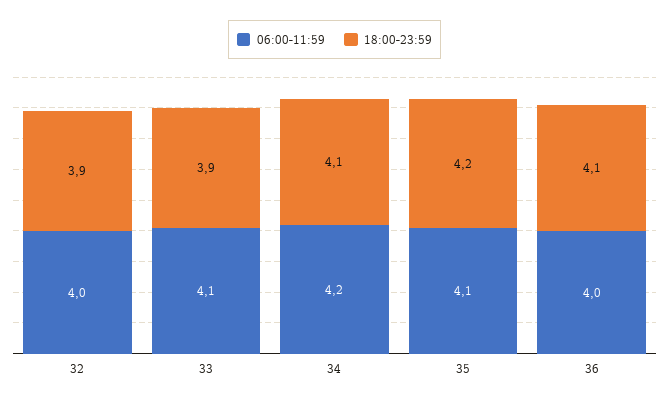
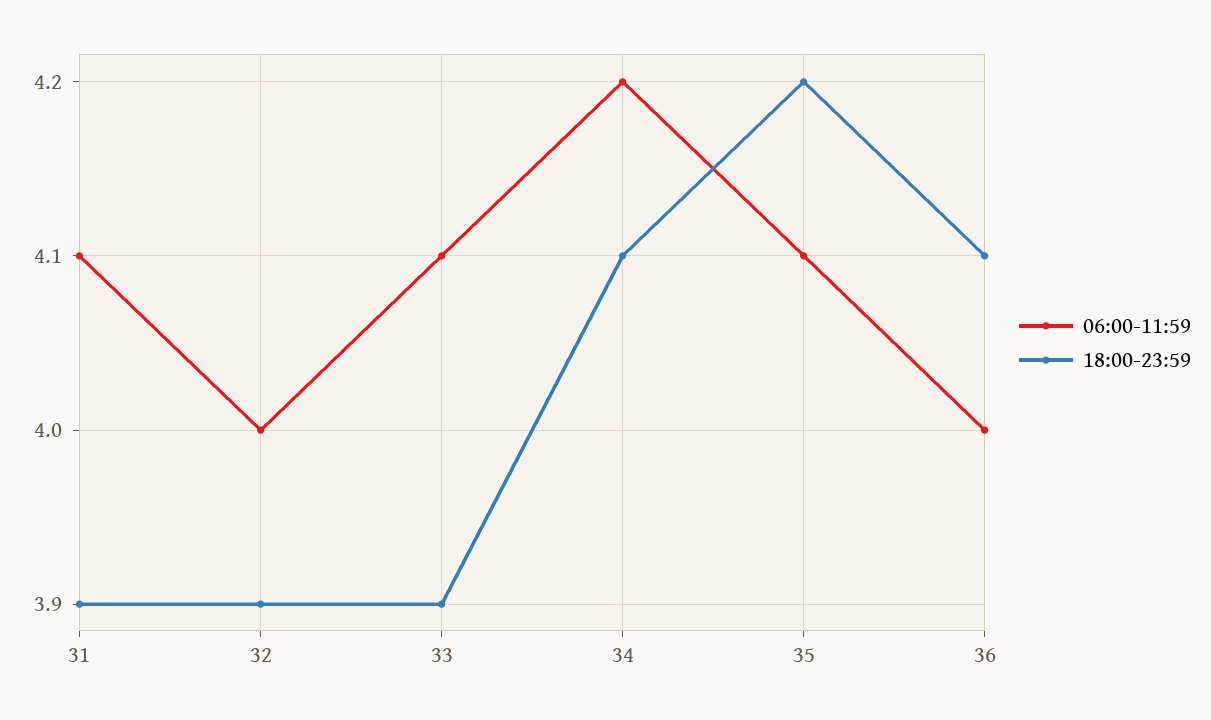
  {
    "06:00-11:59": {
      "32": 4,
      "33": 4.1,
      "34": 4.2,
      "35": 4.1,
-     "36": 4
+     "36": 4,
+     "31": 4.1
    },
    "18:00-23:59": {
      "32": 3.9,
      "33": 3.9,
      "34": 4.1,
      "35": 4.2,
-     "36": 4.1
+     "36": 4.1,
+     "31": 3.9
    }
  }

